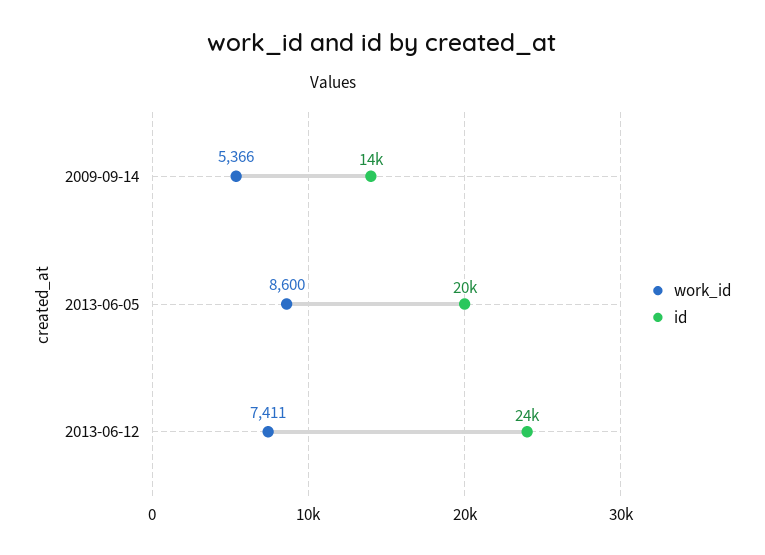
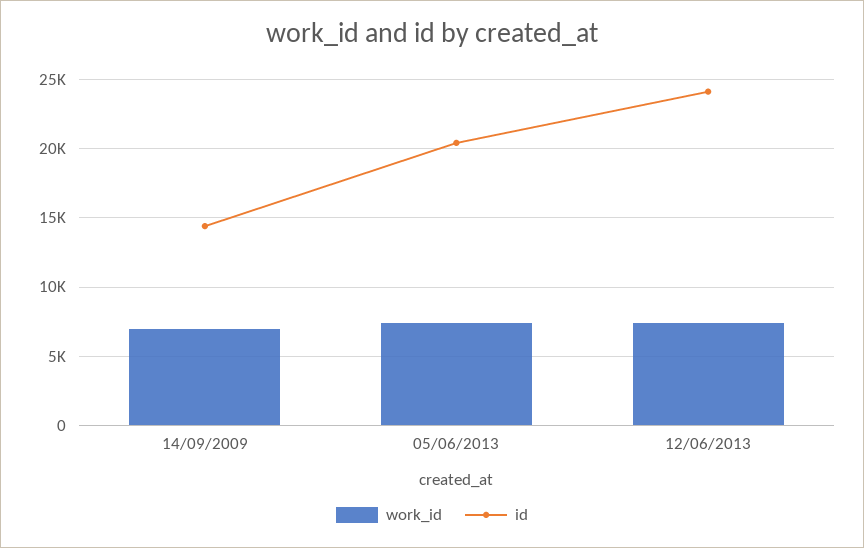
  {
    "work_id": {
-     "2009-09-14": 5366,
+     "2009-09-14": 7000,
-     "2013-06-05": 8600,
+     "2013-06-05": 7500,
      "2013-06-12": 7411
    },
    "id": {
      "2009-09-14": 14000,
      "2013-06-05": 20000,
      "2013-06-12": 24000
    }
  }

